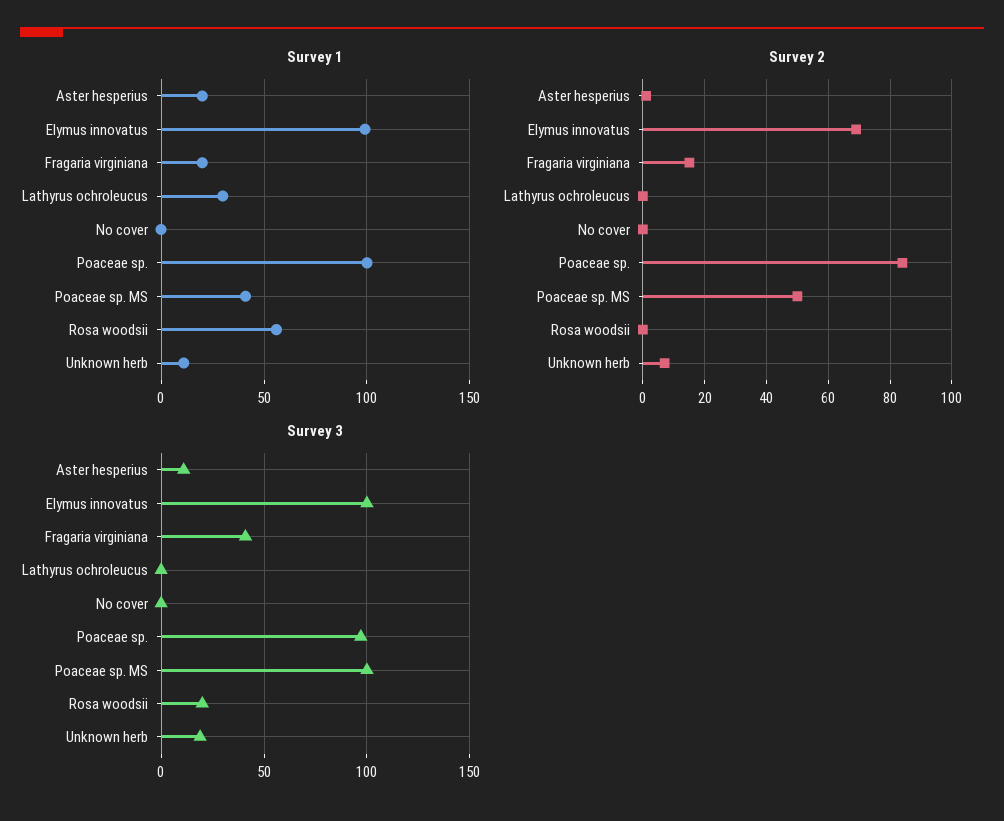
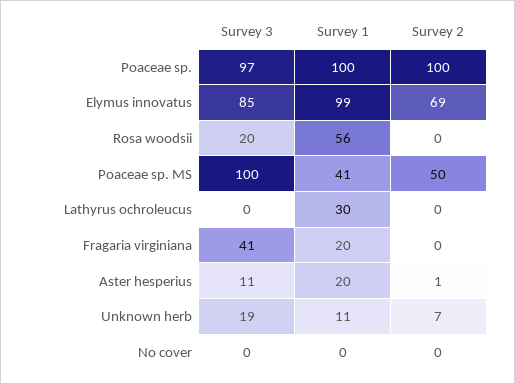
  {
    "Survey 1": {
      "Aster hesperius": 20,
      "Elymus innovatus": 99,
      "Fragaria virginiana": 20,
      "Lathyrus ochroleucus": 30,
      "No cover": 0,
      "Poaceae sp.": 100,
      "Poaceae sp. MS": 41,
      "Rosa woodsii": 56,
      "Unknown herb": 11
    },
    "Survey 2": {
      "Aster hesperius": 1,
      "Elymus innovatus": 69,
-     "Fragaria virginiana": 15,
+     "Fragaria virginiana": 0,
      "Lathyrus ochroleucus": 0,
      "No cover": 0,
-     "Poaceae sp.": 85,
+     "Poaceae sp.": 100,
      "Poaceae sp. MS": 50,
      "Rosa woodsii": 0,
      "Unknown herb": 7
    },
    "Survey 3": {
      "Aster hesperius": 11,
-     "Elymus innovatus": 100,
+     "Elymus innovatus": 85,
      "Fragaria virginiana": 41,
      "Lathyrus ochroleucus": 0,
      "No cover": 0,
      "Poaceae sp.": 97,
      "Poaceae sp. MS": 100,
      "Rosa woodsii": 20,
      "Unknown herb": 19
    }
  }

